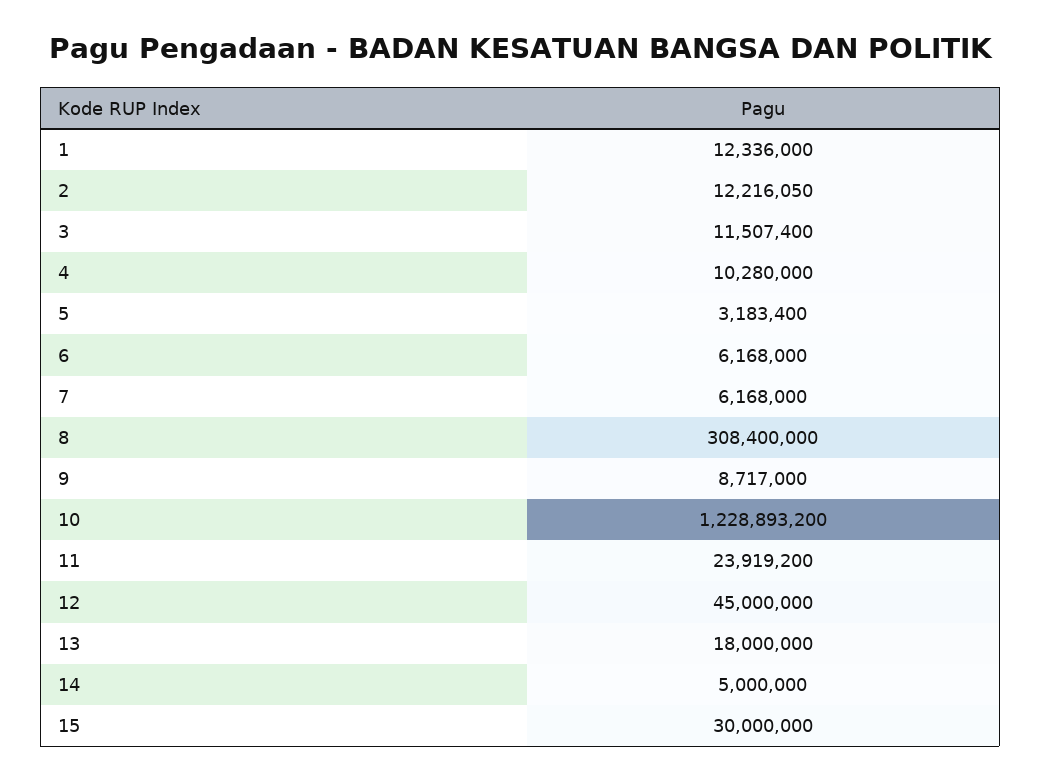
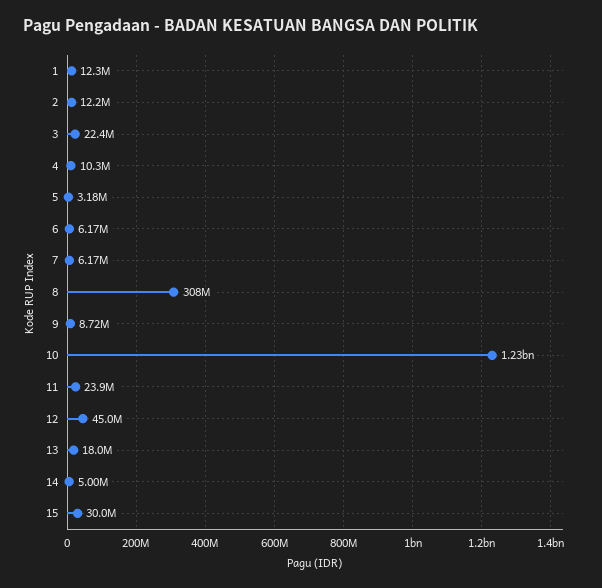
  {
    "1": 12336000,
    "2": 12216050,
-   "3": 11507400,
+   "3": 22400000,
    "4": 10280000,
    "5": 3183400,
    "6": 6168000,
    "7": 6168000,
    "8": 308400000,
    "9": 8717000,
    "10": 1228893200,
    "11": 23919200,
    "12": 45000000,
    "13": 18000000,
    "14": 5000000,
    "15": 30000000
  }

